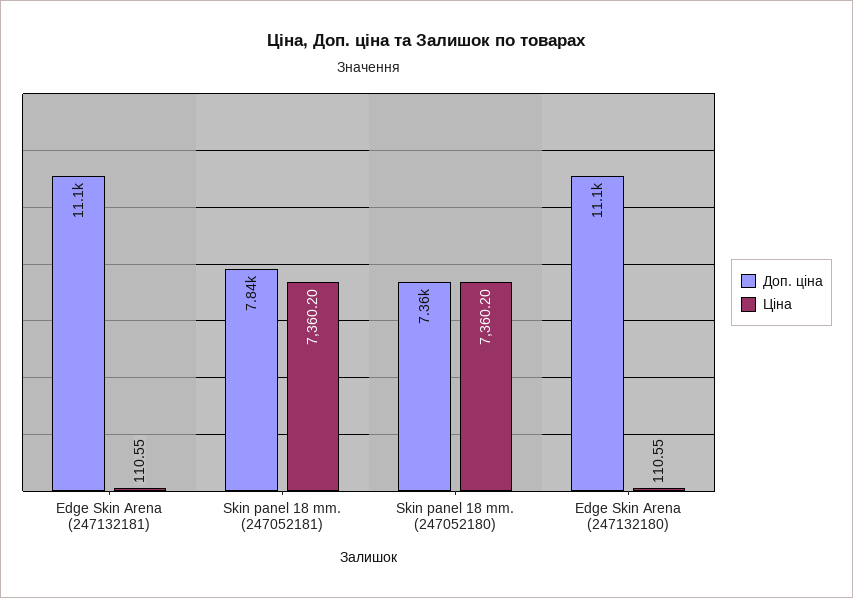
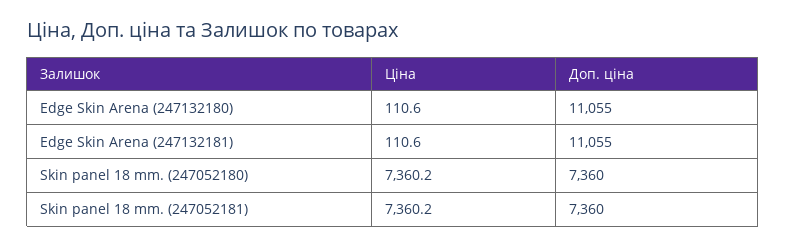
  {
    "Доп. ціна": {
      "Edge Skin Arena (247132181)": 11055,
-     "Skin panel 18 mm. (247052181)": 7840,
+     "Skin panel 18 mm. (247052181)": 7360,
      "Skin panel 18 mm. (247052180)": 7360,
      "Edge Skin Arena (247132180)": 11055
    },
    "Ціна": {
      "Edge Skin Arena (247132181)": 110.55,
      "Skin panel 18 mm. (247052181)": 7360.2,
      "Skin panel 18 mm. (247052180)": 7360.2,
      "Edge Skin Arena (247132180)": 110.55
    }
  }

